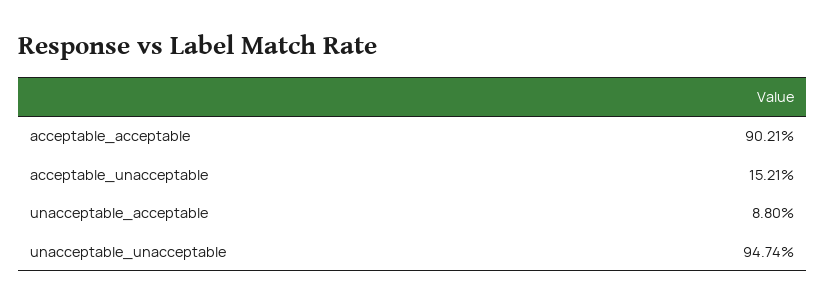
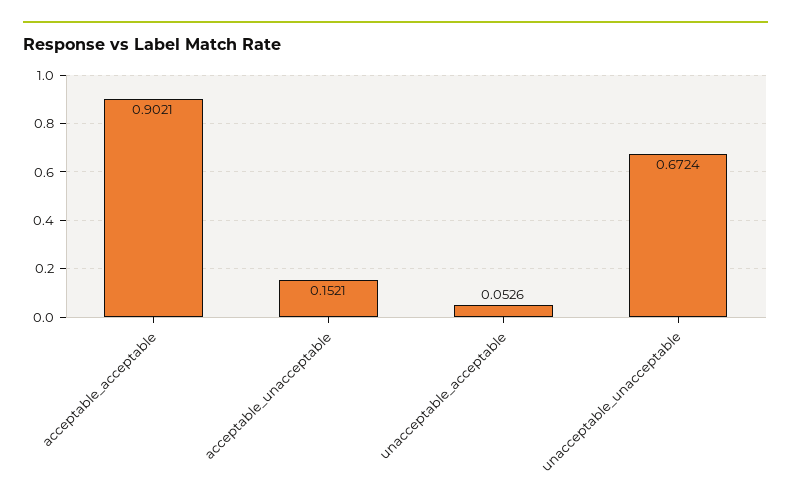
  {
    "acceptable_acceptable": 0.9021,
    "acceptable_unacceptable": 0.1521,
-   "unacceptable_acceptable": 0.088,
+   "unacceptable_acceptable": 0.0526,
-   "unacceptable_unacceptable": 0.9474
+   "unacceptable_unacceptable": 0.6724
  }

